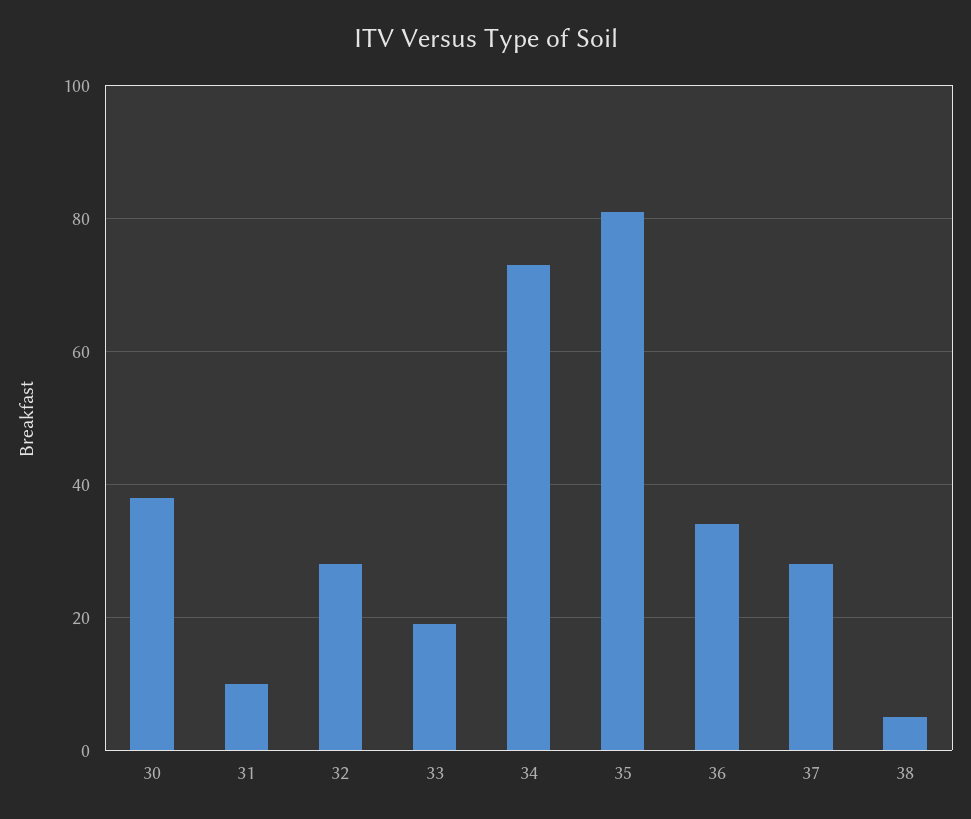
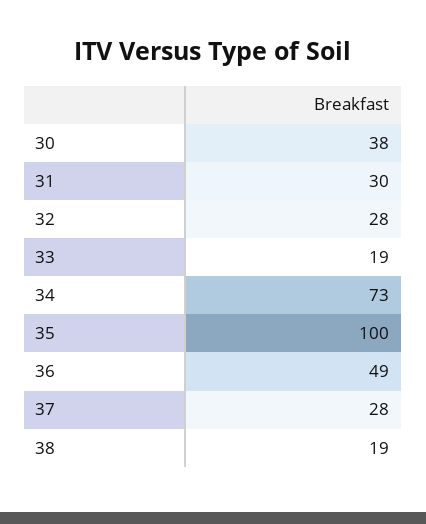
  {
    "30": 38,
-   "31": 10,
+   "31": 30,
    "32": 28,
    "33": 19,
    "34": 73,
-   "35": 80,
+   "35": 100,
-   "36": 35,
+   "36": 49,
    "37": 28,
-   "38": 5
+   "38": 19
  }

